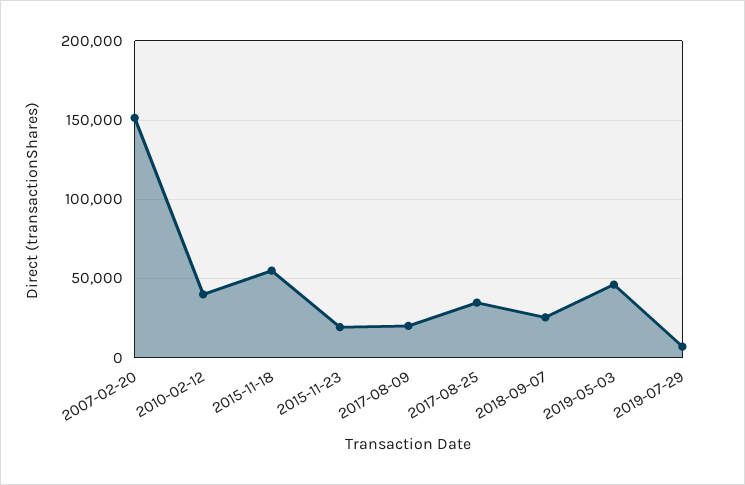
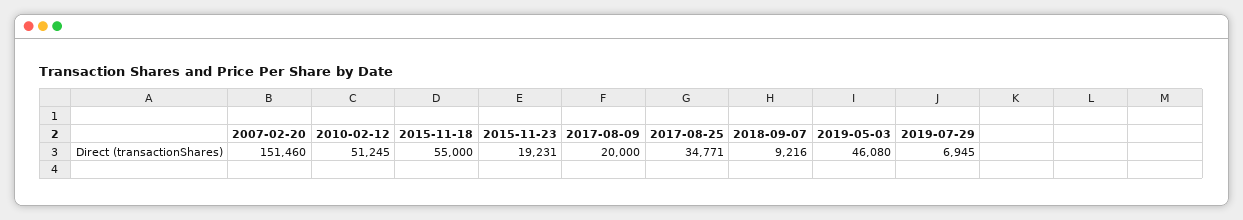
  {
    "2007-02-20": 151460,
-   "2010-02-12": 40000,
+   "2010-02-12": 51245,
    "2015-11-18": 55000,
    "2015-11-23": 19231,
    "2017-08-09": 20000,
    "2017-08-25": 34771,
-   "2018-09-07": 25000,
+   "2018-09-07": 9216,
    "2019-05-03": 46080,
    "2019-07-29": 6945
  }

